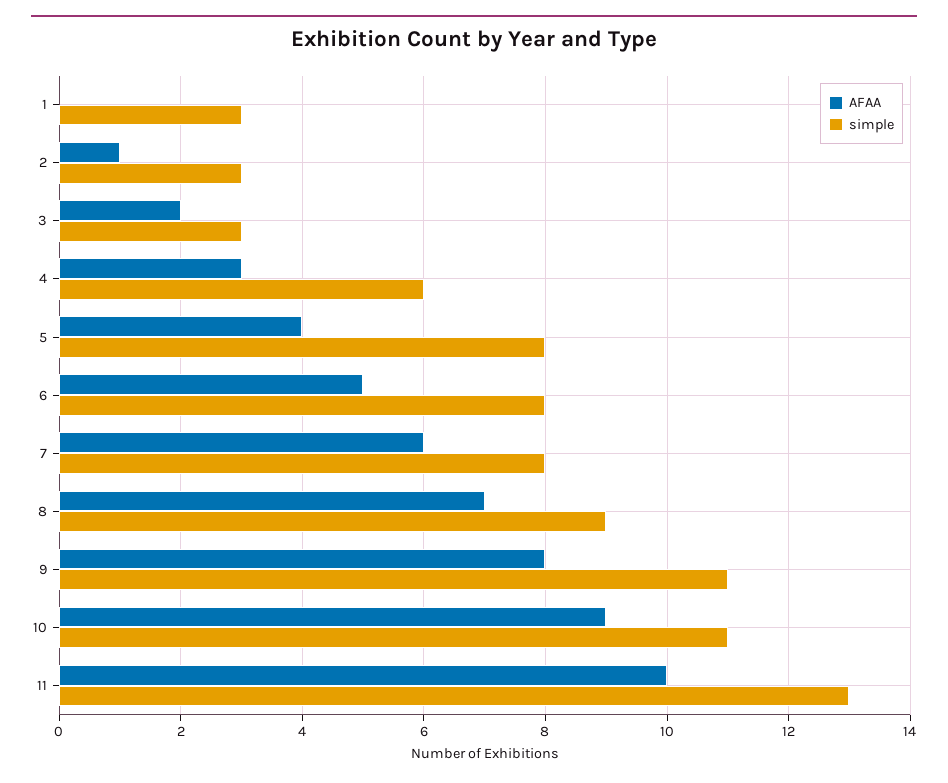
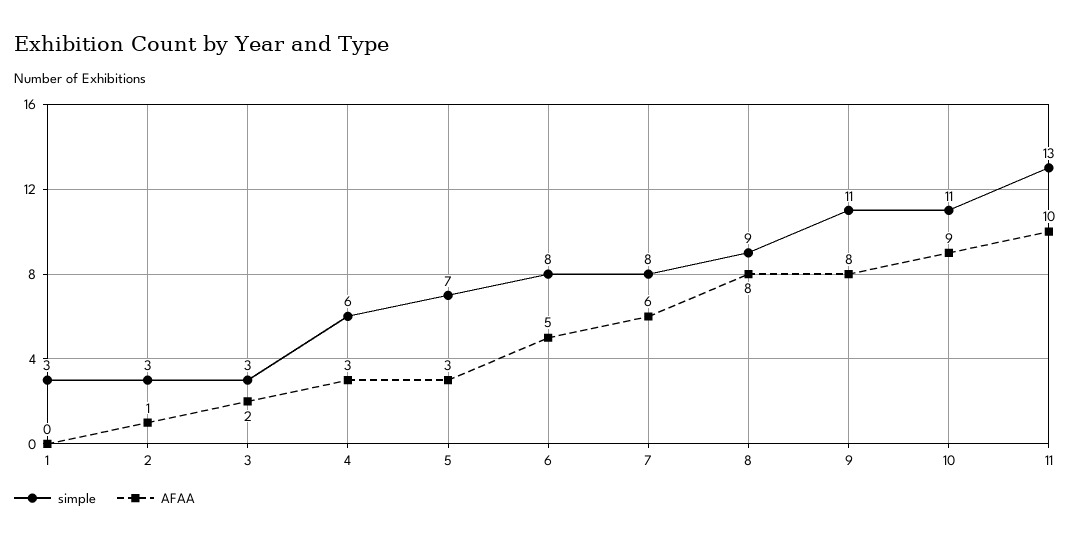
  {
    "AFAA": {
      "1": 0,
      "2": 1,
      "3": 2,
      "4": 3,
-     "5": 4,
+     "5": 3,
      "6": 5,
      "7": 6,
-     "8": 7,
+     "8": 8,
      "9": 8,
      "10": 9,
      "11": 10
    },
    "simple": {
      "1": 3,
      "2": 3,
      "3": 3,
      "4": 6,
-     "5": 8,
+     "5": 7,
      "6": 8,
      "7": 8,
      "8": 9,
      "9": 11,
      "10": 11,
      "11": 13
    }
  }

